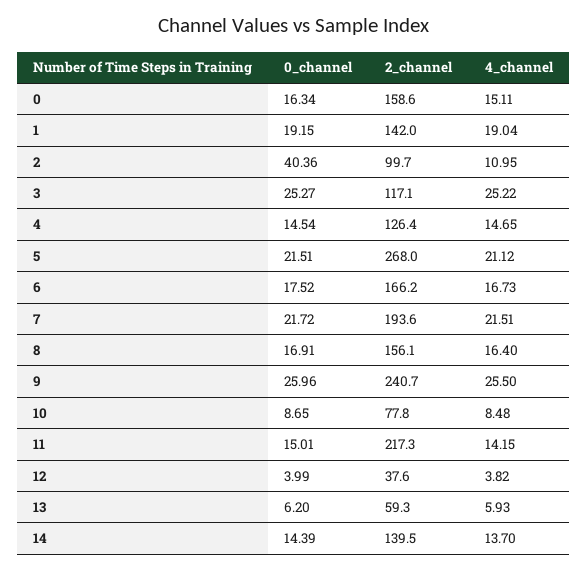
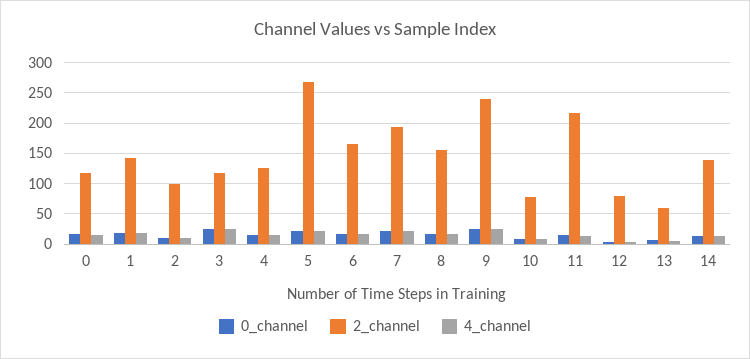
  {
    "0_channel": {
      "0": 16.34,
      "1": 19.15,
-     "2": 40.36,
+     "2": 10,
      "3": 25.27,
      "4": 14.54,
      "5": 21.51,
      "6": 17.52,
      "7": 21.72,
      "8": 16.91,
      "9": 25.96,
      "10": 8.65,
      "11": 15.01,
      "12": 3.99,
      "13": 6.2,
      "14": 14.39
    },
    "2_channel": {
-     "0": 158.6,
+     "0": 120,
      "1": 142,
      "2": 99.7,
      "3": 117.1,
      "4": 126.4,
      "5": 268,
      "6": 166.2,
      "7": 193.6,
      "8": 156.1,
      "9": 240.7,
      "10": 77.8,
      "11": 217.3,
-     "12": 37.6,
+     "12": 80,
      "13": 59.3,
      "14": 139.5
    },
    "4_channel": {
      "0": 15.11,
      "1": 19.04,
      "2": 10.95,
      "3": 25.22,
      "4": 14.65,
      "5": 21.12,
      "6": 16.73,
      "7": 21.51,
      "8": 16.4,
      "9": 25.5,
      "10": 8.48,
      "11": 14.15,
      "12": 3.82,
      "13": 5.93,
      "14": 13.7
    }
  }

